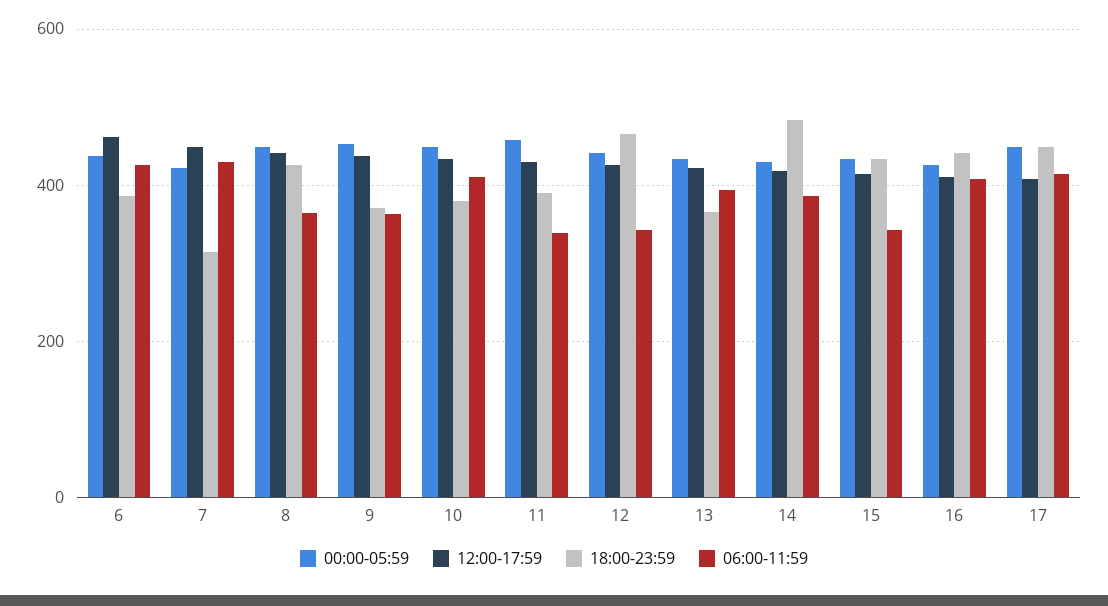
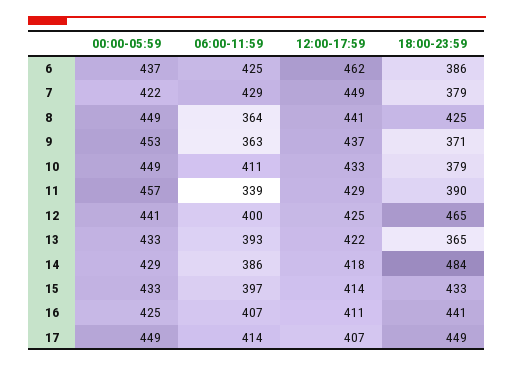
  {
    "00:00-05:59": {
      "6": 437,
      "7": 422,
      "8": 449,
      "9": 453,
      "10": 449,
      "11": 457,
      "12": 441,
      "13": 433,
      "14": 429,
      "15": 433,
      "16": 425,
      "17": 449
    },
    "12:00-17:59": {
      "6": 462,
      "7": 449,
      "8": 441,
      "9": 437,
      "10": 433,
      "11": 429,
      "12": 425,
      "13": 422,
      "14": 418,
      "15": 414,
      "16": 411,
      "17": 407
    },
    "18:00-23:59": {
      "6": 386,
-     "7": 320,
+     "7": 379,
      "8": 425,
      "9": 371,
      "10": 379,
      "11": 390,
      "12": 465,
      "13": 365,
      "14": 484,
      "15": 433,
      "16": 441,
      "17": 449
    },
    "06:00-11:59": {
      "6": 425,
      "7": 429,
      "8": 364,
      "9": 363,
      "10": 411,
      "11": 339,
-     "12": 340,
+     "12": 400,
      "13": 393,
      "14": 386,
-     "15": 340,
+     "15": 397,
      "16": 407,
      "17": 414
    }
  }

